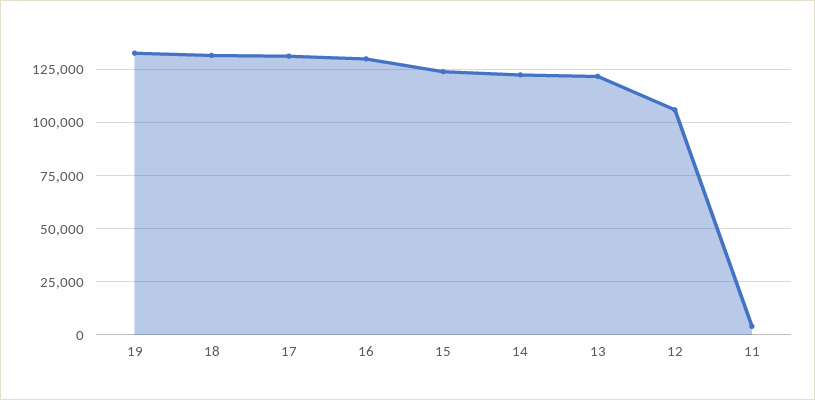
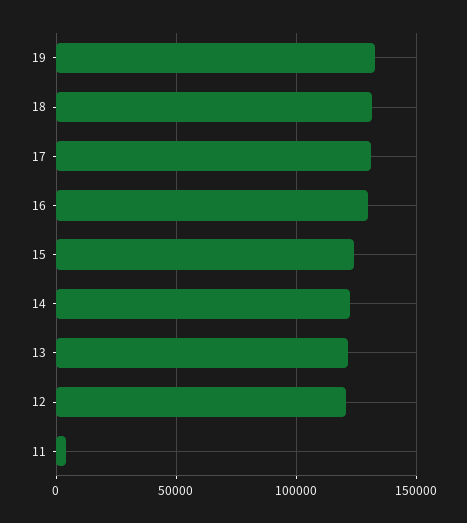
  {
    "19": 135000,
    "18": 130000,
    "17": 130000,
    "16": 130000,
    "15": 125000,
    "14": 120000,
    "13": 120000,
-   "12": 105000,
+   "12": 120000,
    "11": 5000
  }

